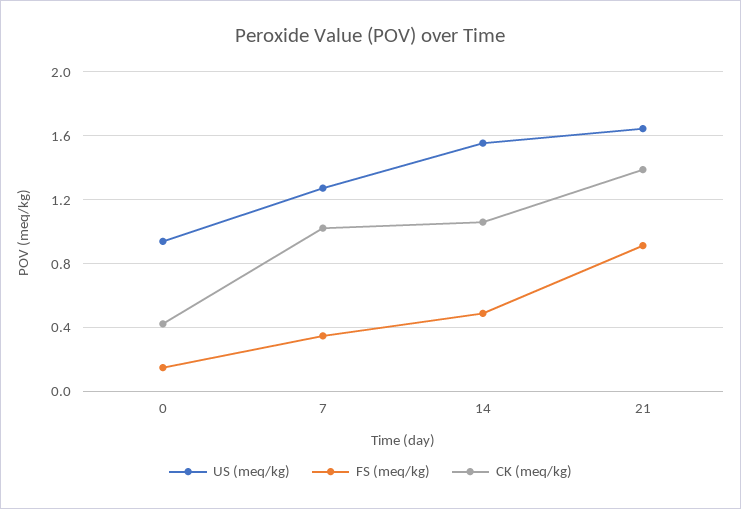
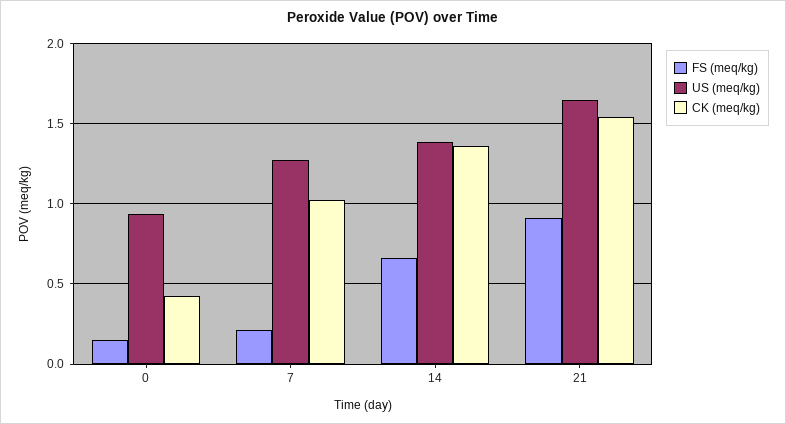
  {
    "US (meq/kg)": {
      "0": 0.95,
      "7": 1.25,
-     "14": 1.55,
+     "14": 1.4,
      "21": 1.65
    },
    "FS (meq/kg)": {
      "0": 0.15,
-     "7": 0.35,
+     "7": 0.2,
-     "14": 0.5,
+     "14": 0.65,
      "21": 0.9
    },
    "CK (meq/kg)": {
      "0": 0.4,
      "7": 1,
-     "14": 1.05,
+     "14": 1.35,
-     "21": 1.4
+     "21": 1.55
    }
  }

